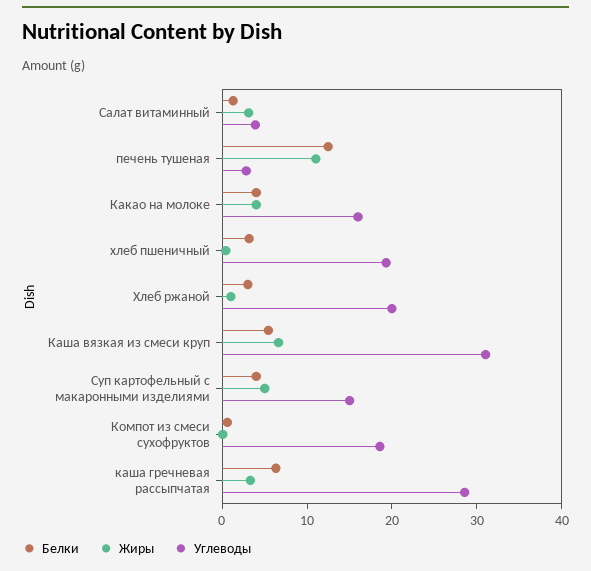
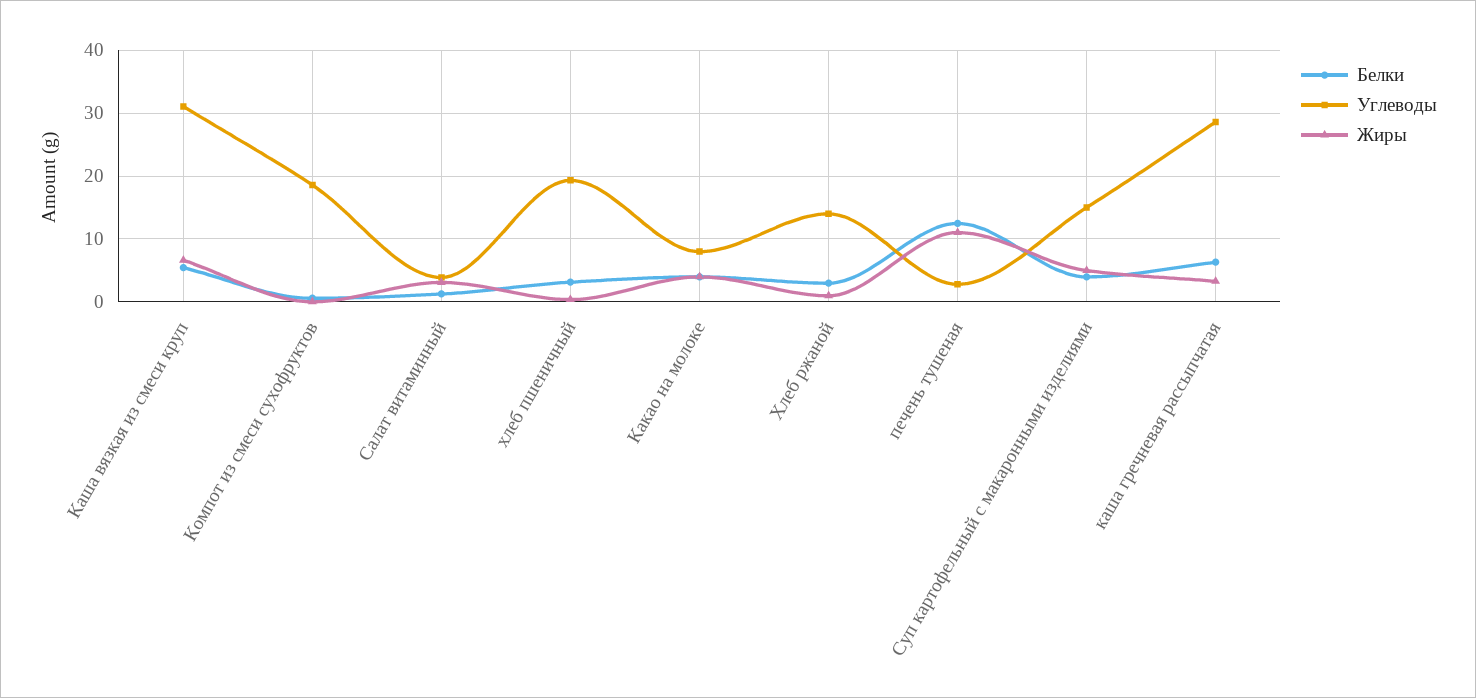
  {
    "Белки": {
      "Салат витаминный": 1,
      "печень тушеная": 12,
      "Какао на молоке": 4,
      "хлеб пшеничный": 3,
      "Хлеб ржаной": 3,
      "Каша вязкая из смеси круп": 5,
      "Суп картофельный с макаронными изделиями": 4,
      "Компот из смеси сухофруктов": 1,
      "каша гречневая рассыпчатая": 6
    },
    "Жиры": {
      "Салат витаминный": 3,
      "печень тушеная": 11,
      "Какао на молоке": 4,
      "хлеб пшеничный": 0,
      "Хлеб ржаной": 1,
      "Каша вязкая из смеси круп": 7,
      "Суп картофельный с макаронными изделиями": 5,
      "Компот из смеси сухофруктов": 0,
      "каша гречневая рассыпчатая": 3
    },
    "Углеводы": {
      "Салат витаминный": 4,
      "печень тушеная": 3,
-     "Какао на молоке": 16,
+     "Какао на молоке": 8,
      "хлеб пшеничный": 19,
-     "Хлеб ржаной": 20,
+     "Хлеб ржаной": 14,
      "Каша вязкая из смеси круп": 31,
      "Суп картофельный с макаронными изделиями": 15,
      "Компот из смеси сухофруктов": 19,
      "каша гречневая рассыпчатая": 29
    }
  }

